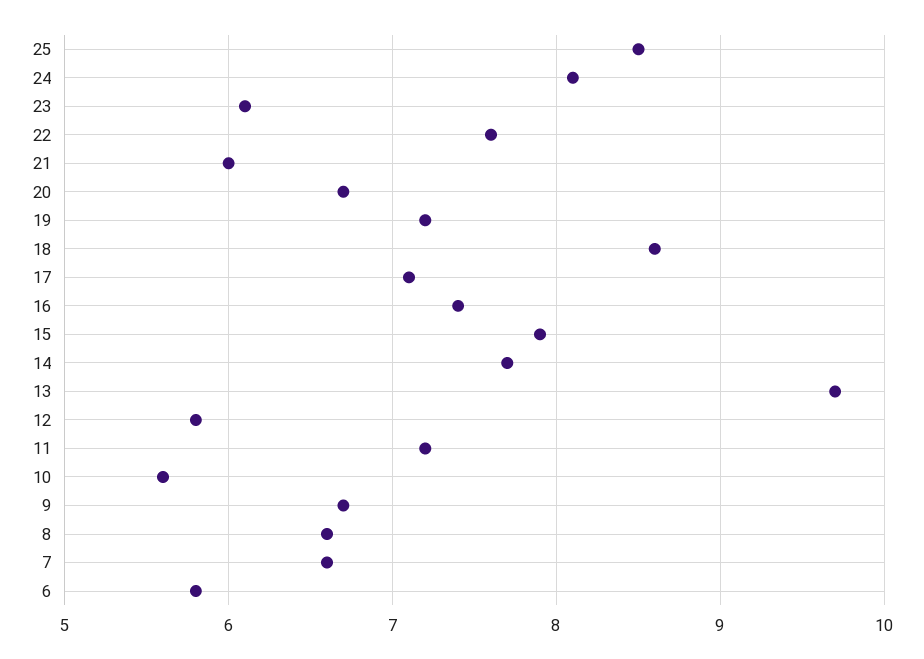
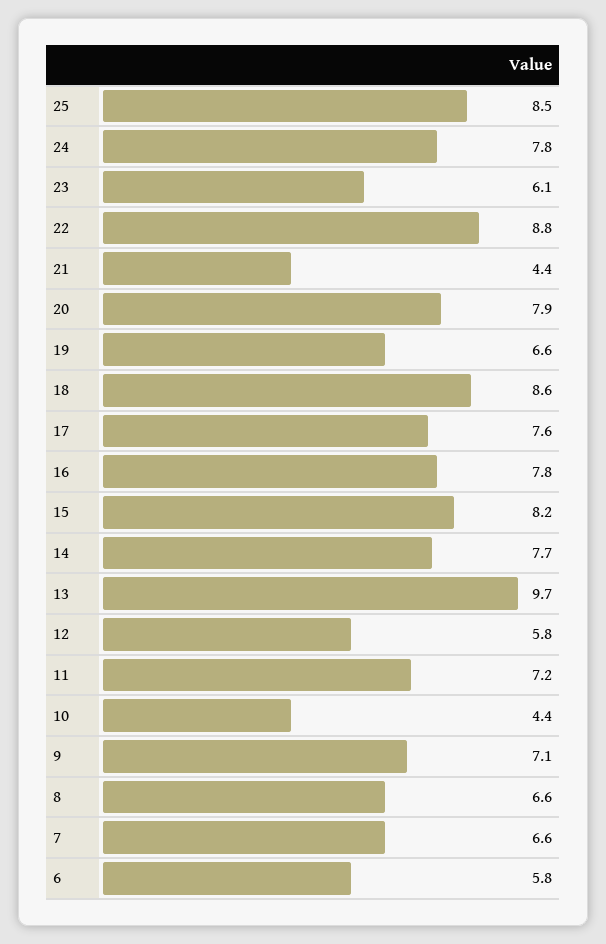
  {
    "25": 8.5,
-   "24": 8.1,
+   "24": 7.8,
    "23": 6.1,
-   "22": 7.6,
+   "22": 8.8,
-   "21": 6,
+   "21": 4.4,
-   "20": 6.7,
+   "20": 7.9,
-   "19": 7.2,
+   "19": 6.6,
    "18": 8.6,
-   "17": 7.1,
+   "17": 7.6,
-   "16": 7.4,
+   "16": 7.8,
-   "15": 7.9,
+   "15": 8.2,
    "14": 7.7,
    "13": 9.7,
    "12": 5.8,
    "11": 7.2,
-   "10": 5.6,
+   "10": 4.4,
-   "9": 6.7,
+   "9": 7.1,
    "8": 6.6,
    "7": 6.6,
    "6": 5.8
  }

